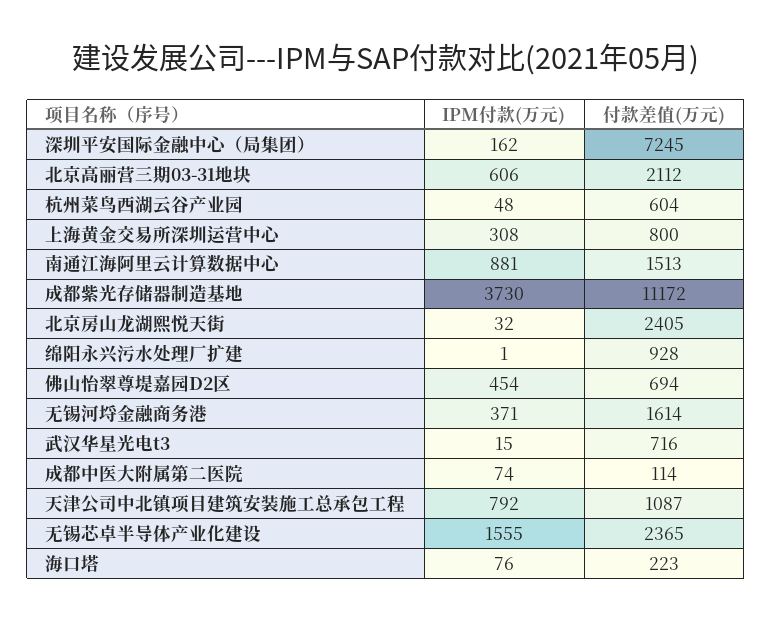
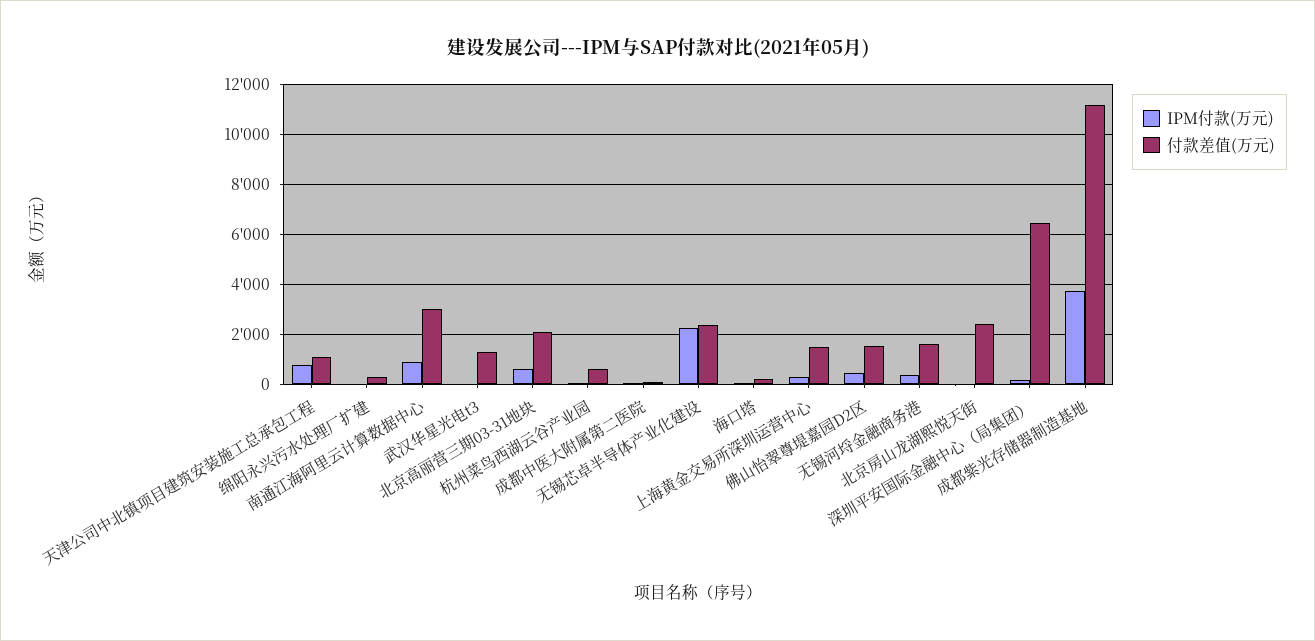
  {
    "IPM付款(万元)": {
      "深圳平安国际金融中心（局集团）": 162,
      "北京高丽营三期03-31地块": 606,
      "杭州菜鸟西湖云谷产业园": 48,
      "上海黄金交易所深圳运营中心": 308,
      "南通江海阿里云计算数据中心": 881,
      "成都紫光存储器制造基地": 3730,
      "北京房山龙湖熙悦天街": 32,
      "绵阳永兴污水处理厂扩建": 1,
      "佛山怡翠尊堤嘉园D2区": 454,
      "无锡河埒金融商务港": 371,
      "武汉华星光电t3": 15,
      "成都中医大附属第二医院": 74,
      "天津公司中北镇项目建筑安装施工总承包工程": 792,
-     "无锡芯卓半导体产业化建设": 1555,
+     "无锡芯卓半导体产业化建设": 2250,
      "海口塔": 76
    },
    "付款差值(万元)": {
-     "深圳平安国际金融中心（局集团）": 7245,
+     "深圳平安国际金融中心（局集团）": 6500,
      "北京高丽营三期03-31地块": 2112,
      "杭州菜鸟西湖云谷产业园": 604,
-     "上海黄金交易所深圳运营中心": 800,
+     "上海黄金交易所深圳运营中心": 1500,
-     "南通江海阿里云计算数据中心": 1513,
+     "南通江海阿里云计算数据中心": 3000,
      "成都紫光存储器制造基地": 11172,
      "北京房山龙湖熙悦天街": 2405,
-     "绵阳永兴污水处理厂扩建": 928,
+     "绵阳永兴污水处理厂扩建": 250,
-     "佛山怡翠尊堤嘉园D2区": 694,
+     "佛山怡翠尊堤嘉园D2区": 1500,
      "无锡河埒金融商务港": 1614,
-     "武汉华星光电t3": 716,
+     "武汉华星光电t3": 1250,
      "成都中医大附属第二医院": 114,
      "天津公司中北镇项目建筑安装施工总承包工程": 1087,
      "无锡芯卓半导体产业化建设": 2365,
      "海口塔": 223
    }
  }

